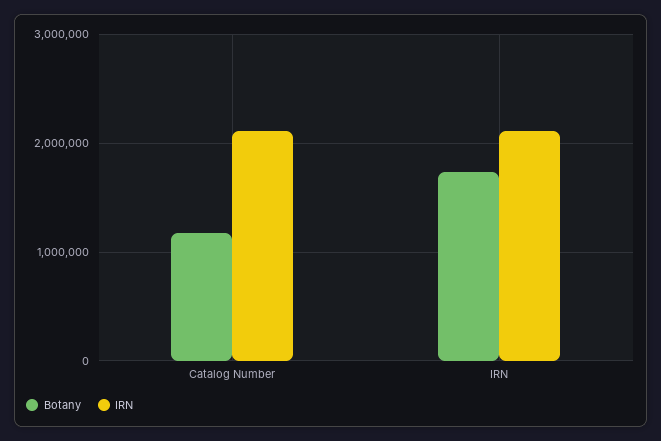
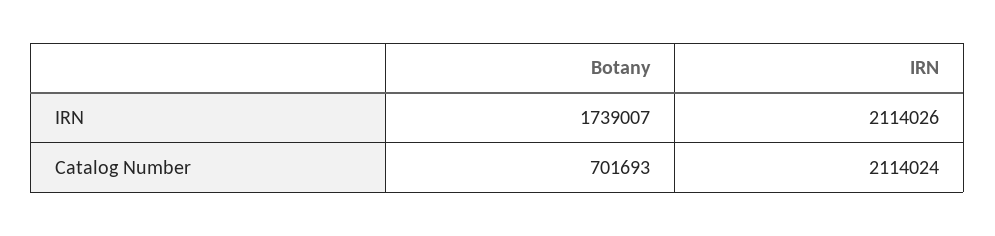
  {
    "Botany": {
-     "Catalog Number": 1200000,
+     "Catalog Number": 701693,
      "IRN": 1739007
    },
    "IRN": {
      "Catalog Number": 2114024,
      "IRN": 2114026
    }
  }

